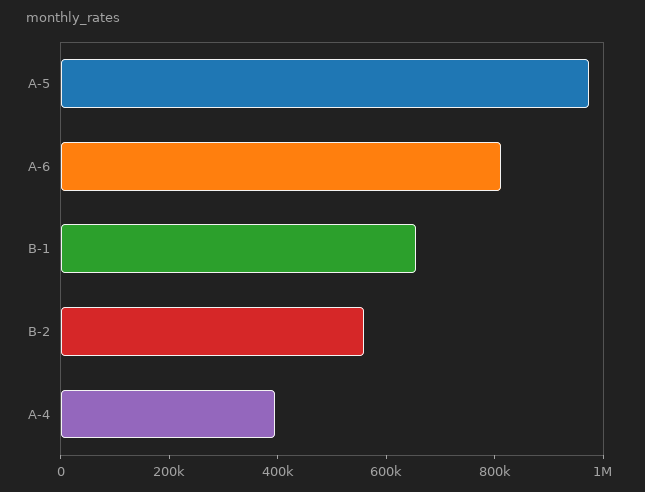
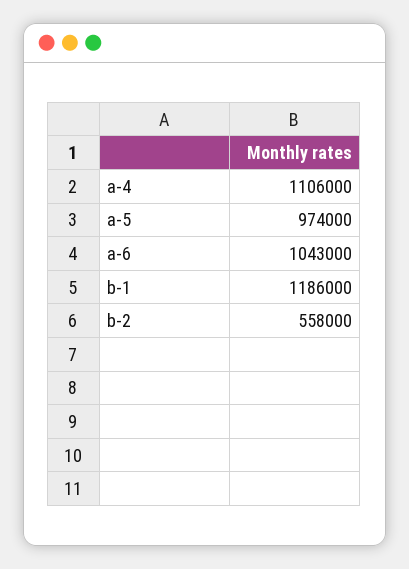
  {
    "A-5": 974000,
-   "A-6": 800000,
+   "A-6": 1043000,
-   "B-1": 650000,
+   "B-1": 1186000,
    "B-2": 558000,
-   "A-4": 400000
+   "A-4": 1106000
  }

